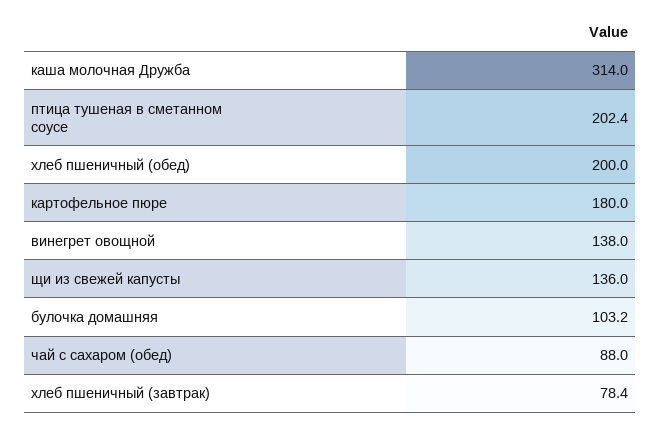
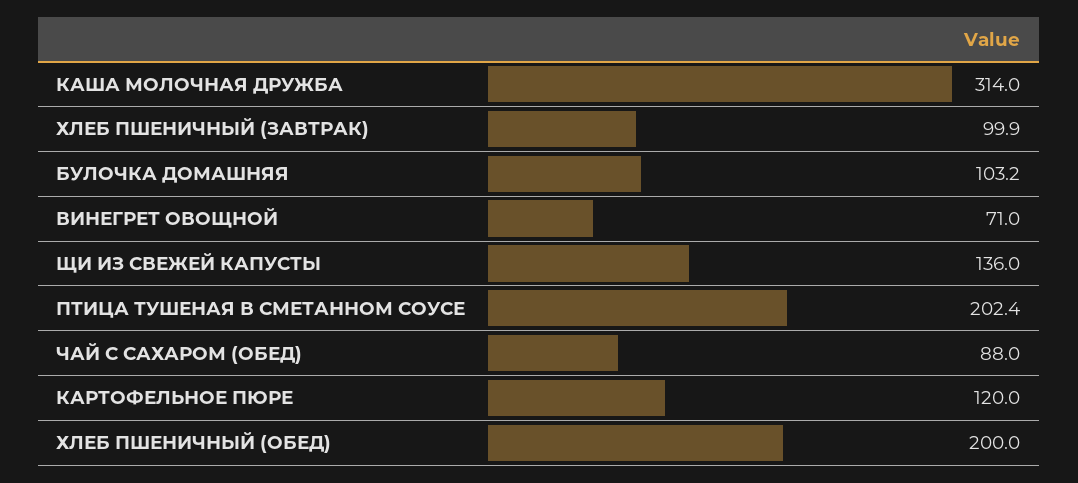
  {
    "каша молочная Дружба": 314,
    "птица тушеная в сметанном соусе": 202.4,
    "хлеб пшеничный (обед)": 200,
-   "картофельное пюре": 180,
+   "картофельное пюре": 120,
-   "винегрет овощной": 138,
+   "винегрет овощной": 71,
    "щи из свежей капусты": 136,
    "булочка домашняя": 103.2,
    "чай с сахаром (обед)": 88,
-   "хлеб пшеничный (завтрак)": 78.4
+   "хлеб пшеничный (завтрак)": 99.9
  }

